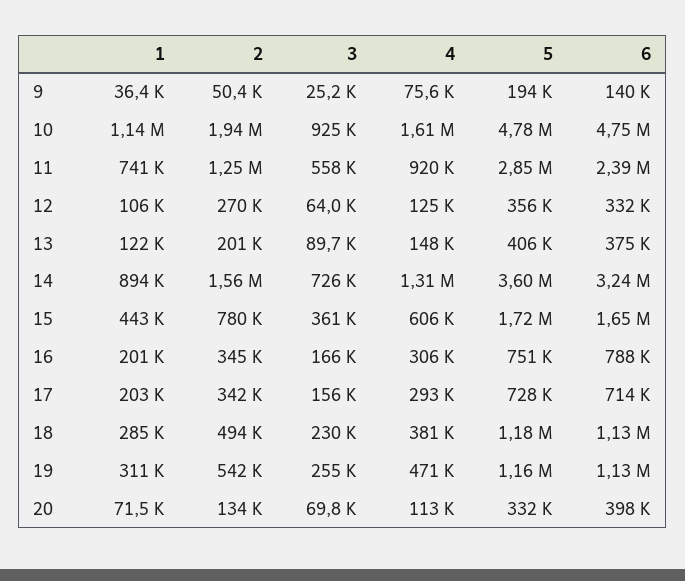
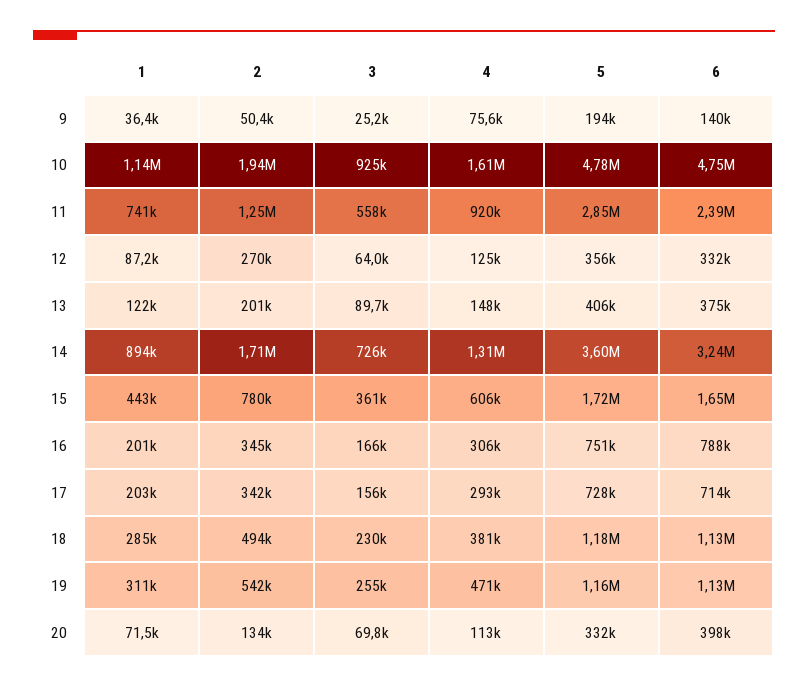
  {
    "1": {
      "9": 36400,
      "10": 1140000,
      "11": 741000,
-     "12": 106000,
+     "12": 87200,
      "13": 122000,
      "14": 894000,
      "15": 443000,
      "16": 201000,
      "17": 203000,
      "18": 285000,
      "19": 311000,
      "20": 71500
    },
    "2": {
      "9": 50400,
      "10": 1940000,
      "11": 1250000,
      "12": 270000,
      "13": 201000,
-     "14": 1560000,
+     "14": 1710000,
      "15": 780000,
      "16": 345000,
      "17": 342000,
      "18": 494000,
      "19": 542000,
      "20": 134000
    },
    "3": {
      "9": 25200,
      "10": 925000,
      "11": 558000,
      "12": 64000,
      "13": 89700,
      "14": 726000,
      "15": 361000,
      "16": 166000,
      "17": 156000,
      "18": 230000,
      "19": 255000,
      "20": 69800
    },
    "4": {
      "9": 75600,
      "10": 1610000,
      "11": 920000,
      "12": 125000,
      "13": 148000,
      "14": 1310000,
      "15": 606000,
      "16": 306000,
      "17": 293000,
      "18": 381000,
      "19": 471000,
      "20": 113000
    },
    "5": {
      "9": 194000,
      "10": 4780000,
      "11": 2850000,
      "12": 356000,
      "13": 406000,
      "14": 3600000,
      "15": 1720000,
      "16": 751000,
      "17": 728000,
      "18": 1180000,
      "19": 1160000,
      "20": 332000
    },
    "6": {
      "9": 140000,
      "10": 4750000,
      "11": 2390000,
      "12": 332000,
      "13": 375000,
      "14": 3240000,
      "15": 1650000,
      "16": 788000,
      "17": 714000,
      "18": 1130000,
      "19": 1130000,
      "20": 398000
    }
  }

